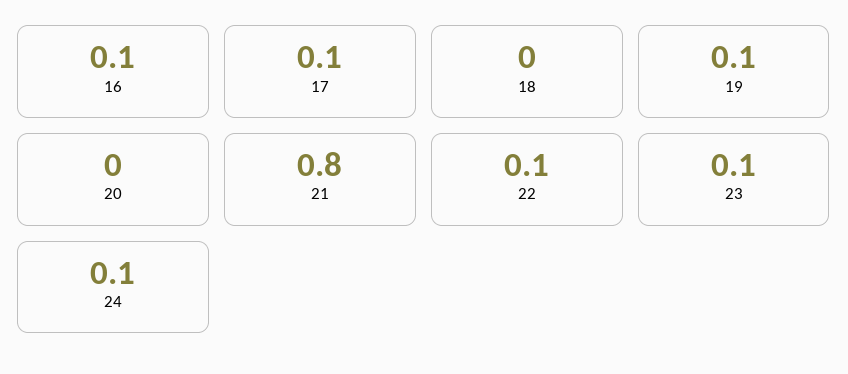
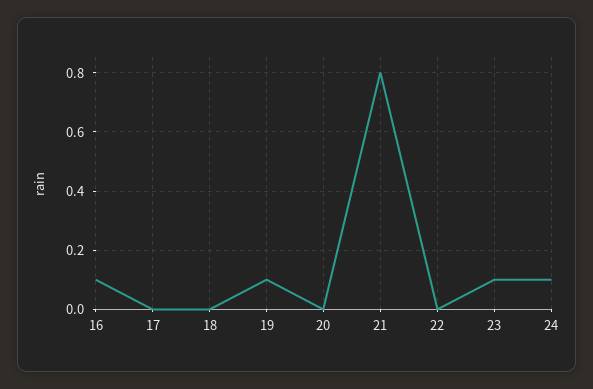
  {
    "16": 0.1,
-   "17": 0.1,
+   "17": 0,
    "18": 0,
    "19": 0.1,
    "20": 0,
    "21": 0.8,
-   "22": 0.1,
+   "22": 0,
    "23": 0.1,
    "24": 0.1
  }

